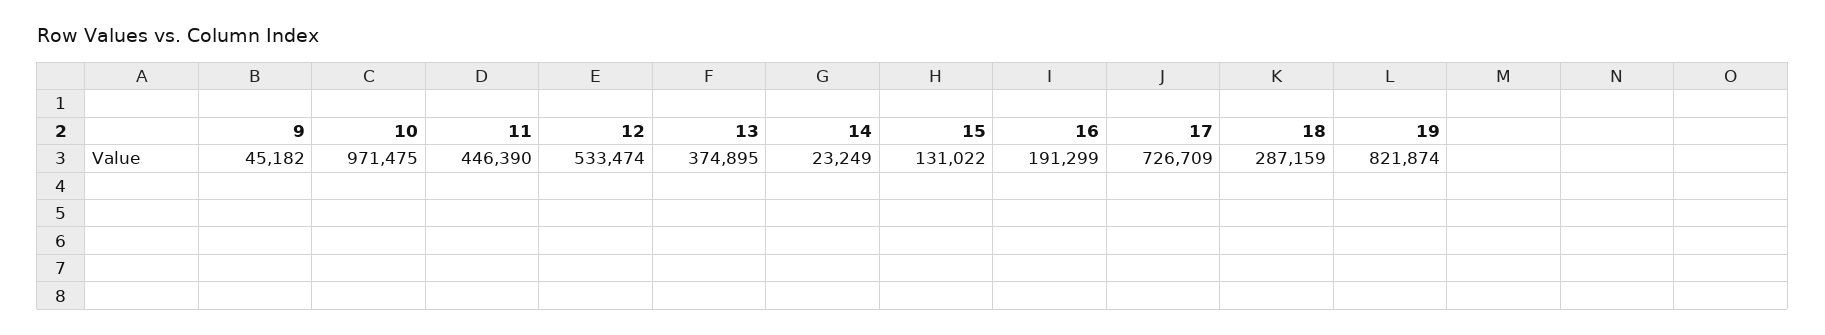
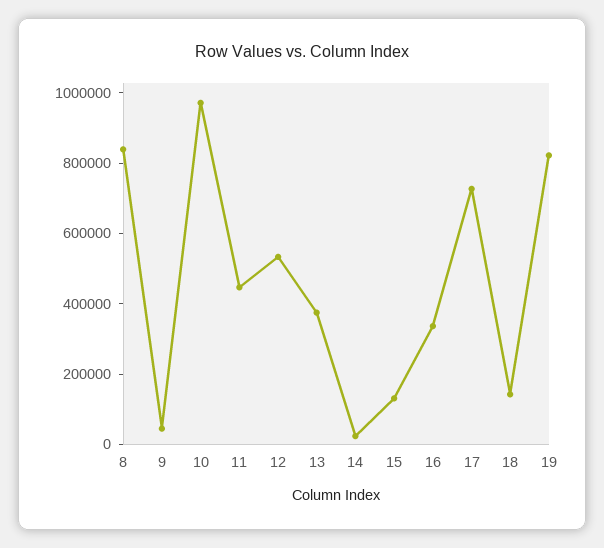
  {
    "9": 45182,
    "10": 971475,
    "11": 446390,
    "12": 533474,
    "13": 374895,
    "14": 23249,
    "15": 131022,
-   "16": 191299,
+   "16": 350000,
    "17": 726709,
-   "18": 287159,
+   "18": 150000,
-   "19": 821874
+   "19": 821874,
+   "8": 850000
  }

